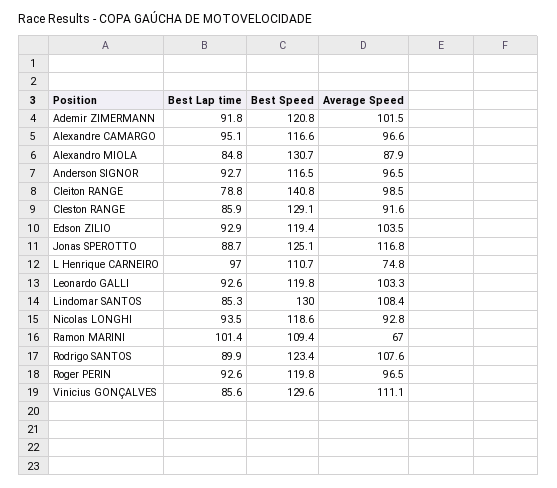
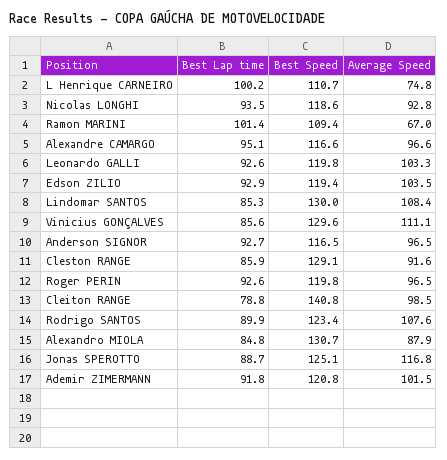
  {
    "Best Lap time": {
      "Ademir ZIMERMANN": 91.8,
      "Alexandre CAMARGO": 95.1,
      "Alexandro MIOLA": 84.8,
      "Anderson SIGNOR": 92.7,
      "Cleiton RANGE": 78.8,
      "Cleston RANGE": 85.9,
      "Edson ZILIO": 92.9,
      "Jonas SPEROTTO": 88.7,
-     "L Henrique CARNEIRO": 97,
+     "L Henrique CARNEIRO": 100.2,
      "Leonardo GALLI": 92.6,
      "Lindomar SANTOS": 85.3,
      "Nicolas LONGHI": 93.5,
      "Ramon MARINI": 101.4,
      "Rodrigo SANTOS": 89.9,
      "Roger PERIN": 92.6,
      "Vinicius GONÇALVES": 85.6
    },
    "Best Speed": {
      "Ademir ZIMERMANN": 120.8,
      "Alexandre CAMARGO": 116.6,
      "Alexandro MIOLA": 130.7,
      "Anderson SIGNOR": 116.5,
      "Cleiton RANGE": 140.8,
      "Cleston RANGE": 129.1,
      "Edson ZILIO": 119.4,
      "Jonas SPEROTTO": 125.1,
      "L Henrique CARNEIRO": 110.7,
      "Leonardo GALLI": 119.8,
      "Lindomar SANTOS": 130,
      "Nicolas LONGHI": 118.6,
      "Ramon MARINI": 109.4,
      "Rodrigo SANTOS": 123.4,
      "Roger PERIN": 119.8,
      "Vinicius GONÇALVES": 129.6
    },
    "Average Speed": {
      "Ademir ZIMERMANN": 101.5,
      "Alexandre CAMARGO": 96.6,
      "Alexandro MIOLA": 87.9,
      "Anderson SIGNOR": 96.5,
      "Cleiton RANGE": 98.5,
      "Cleston RANGE": 91.6,
      "Edson ZILIO": 103.5,
      "Jonas SPEROTTO": 116.8,
      "L Henrique CARNEIRO": 74.8,
      "Leonardo GALLI": 103.3,
      "Lindomar SANTOS": 108.4,
      "Nicolas LONGHI": 92.8,
      "Ramon MARINI": 67,
      "Rodrigo SANTOS": 107.6,
      "Roger PERIN": 96.5,
      "Vinicius GONÇALVES": 111.1
    }
  }

